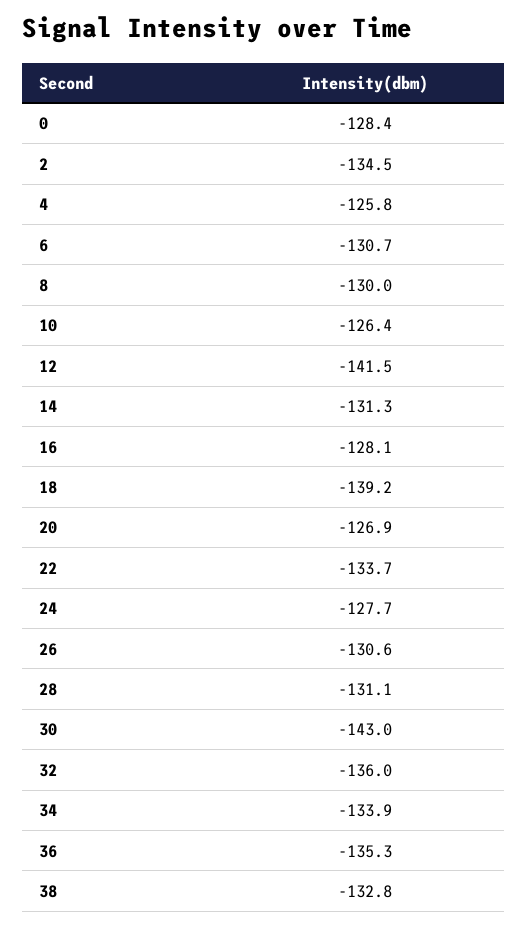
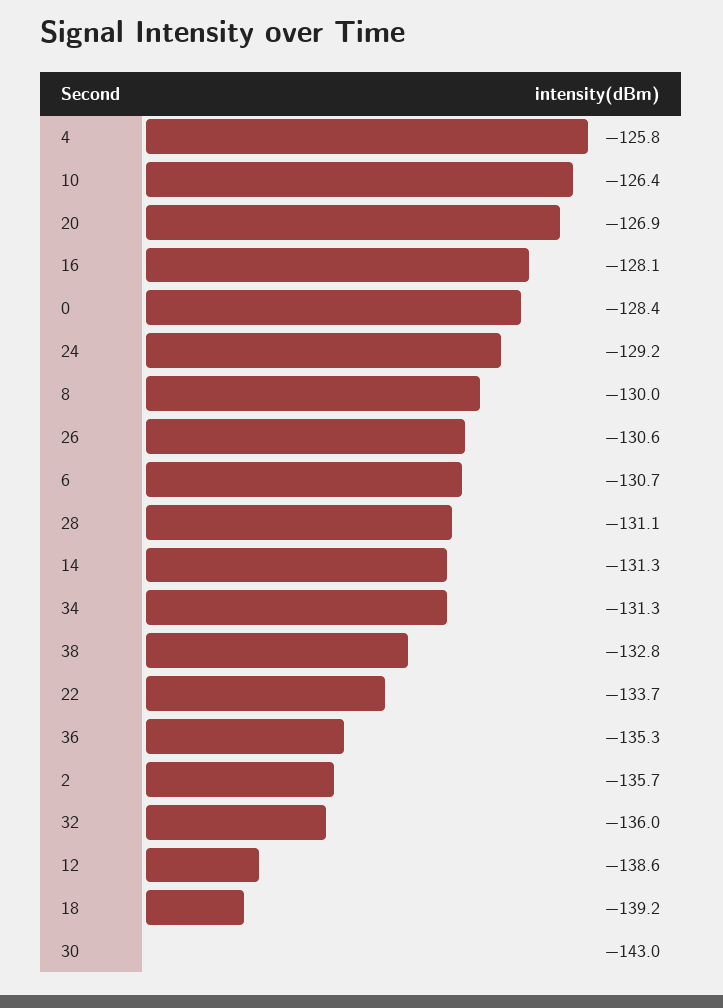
  {
    "0": -128.4,
-   "2": -134.5,
+   "2": -135.7,
    "4": -125.8,
    "6": -130.7,
    "8": -130,
    "10": -126.4,
-   "12": -141.5,
+   "12": -138.6,
    "14": -131.3,
    "16": -128.1,
    "18": -139.2,
    "20": -126.9,
    "22": -133.7,
-   "24": -127.7,
+   "24": -129.2,
    "26": -130.6,
    "28": -131.1,
    "30": -143,
    "32": -136,
-   "34": -133.9,
+   "34": -131.3,
    "36": -135.3,
    "38": -132.8
  }

